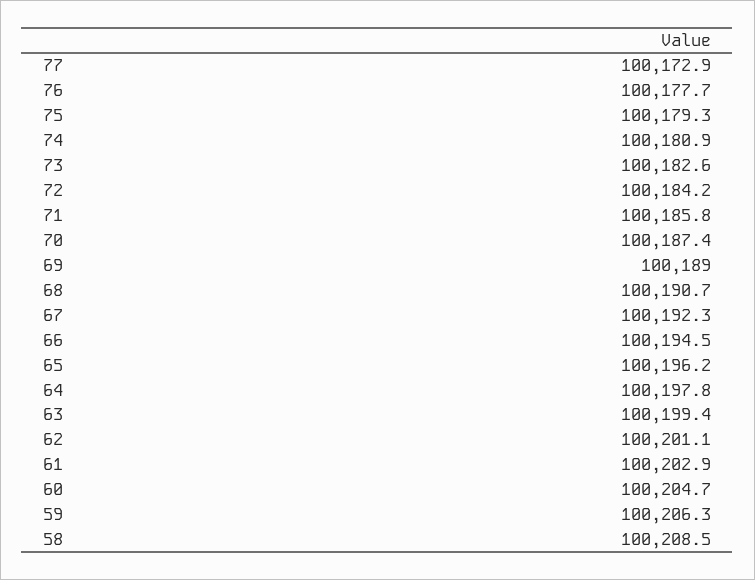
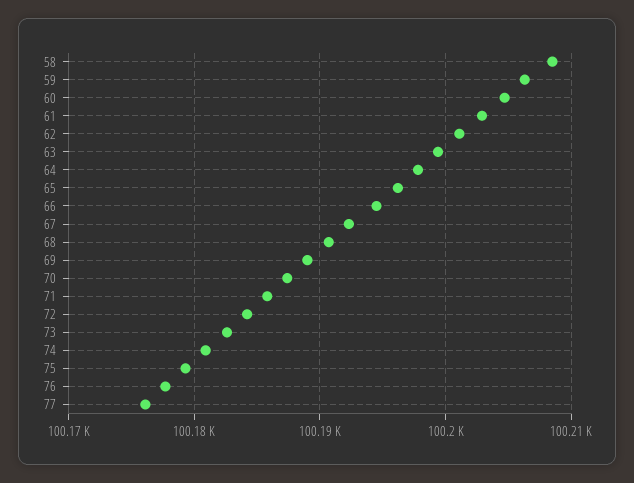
  {
-   "77": 100172.9,
+   "77": 100176,
    "76": 100177.7,
    "75": 100179.3,
    "74": 100180.9,
    "73": 100182.6,
    "72": 100184.2,
    "71": 100185.8,
    "70": 100187.4,
    "69": 100189,
    "68": 100190.7,
    "67": 100192.3,
    "66": 100194.5,
    "65": 100196.2,
    "64": 100197.8,
    "63": 100199.4,
    "62": 100201.1,
    "61": 100202.9,
    "60": 100204.7,
    "59": 100206.3,
    "58": 100208.5
  }

